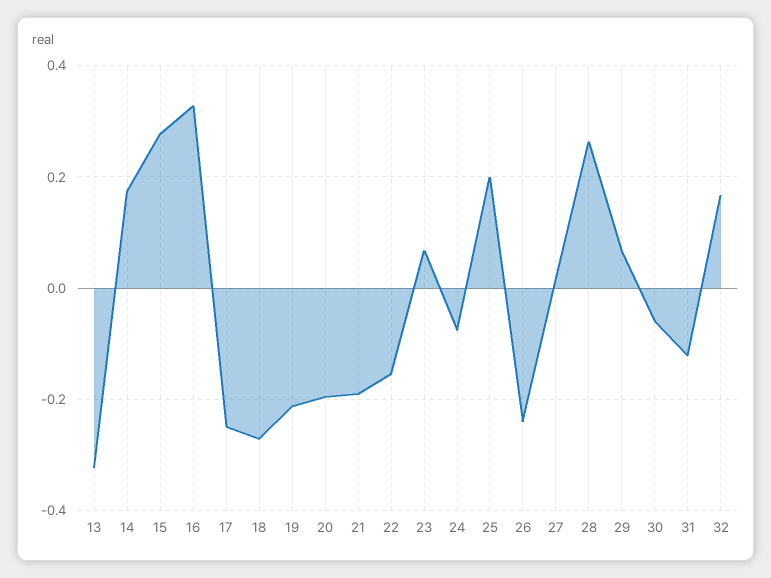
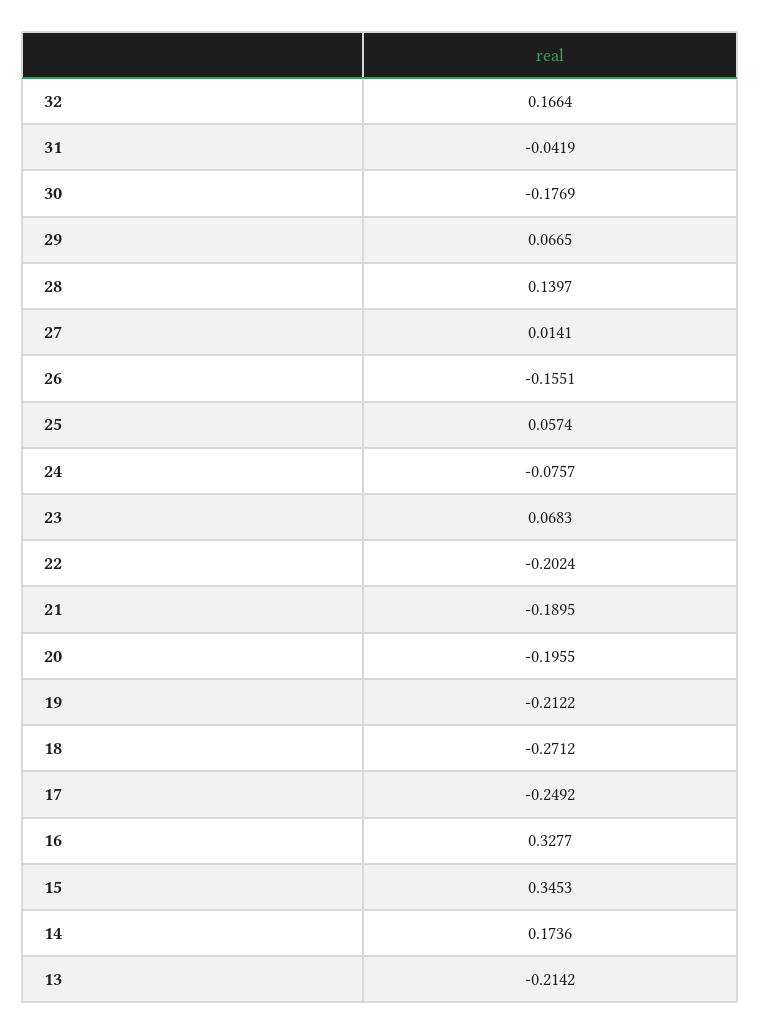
  {
-   "13": -0.32,
+   "13": -0.2142,
    "14": 0.1736,
-   "15": 0.28,
+   "15": 0.3453,
    "16": 0.3277,
    "17": -0.2492,
    "18": -0.2712,
    "19": -0.2122,
    "20": -0.1955,
    "21": -0.1895,
-   "22": -0.16,
+   "22": -0.2024,
    "23": 0.0683,
    "24": -0.0757,
-   "25": 0.2,
+   "25": 0.0574,
-   "26": -0.24,
+   "26": -0.1551,
    "27": 0.0141,
-   "28": 0.26,
+   "28": 0.1397,
    "29": 0.0665,
-   "30": -0.06,
+   "30": -0.1769,
-   "31": -0.12,
+   "31": -0.0419,
    "32": 0.1664
  }

